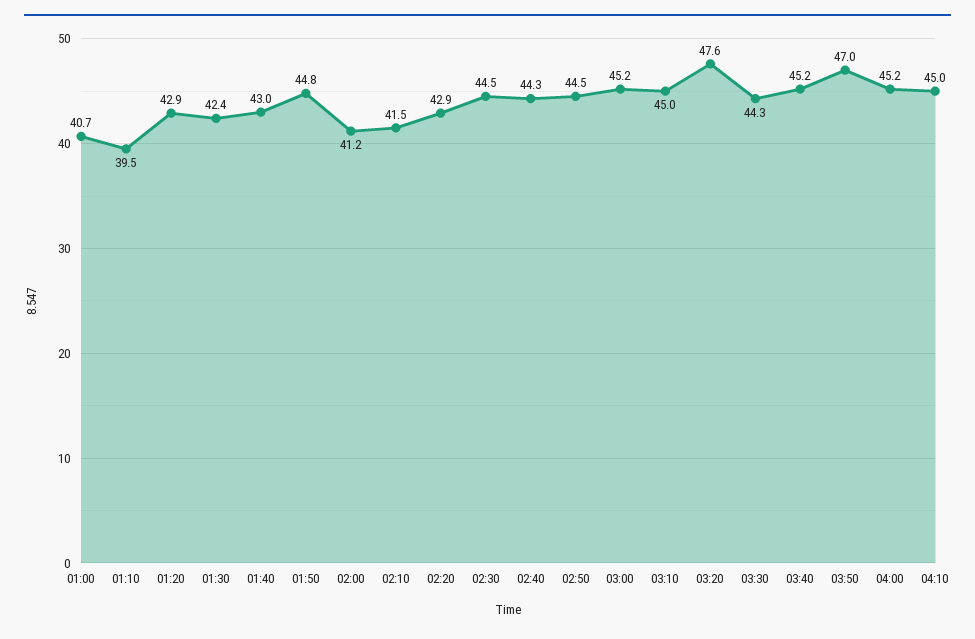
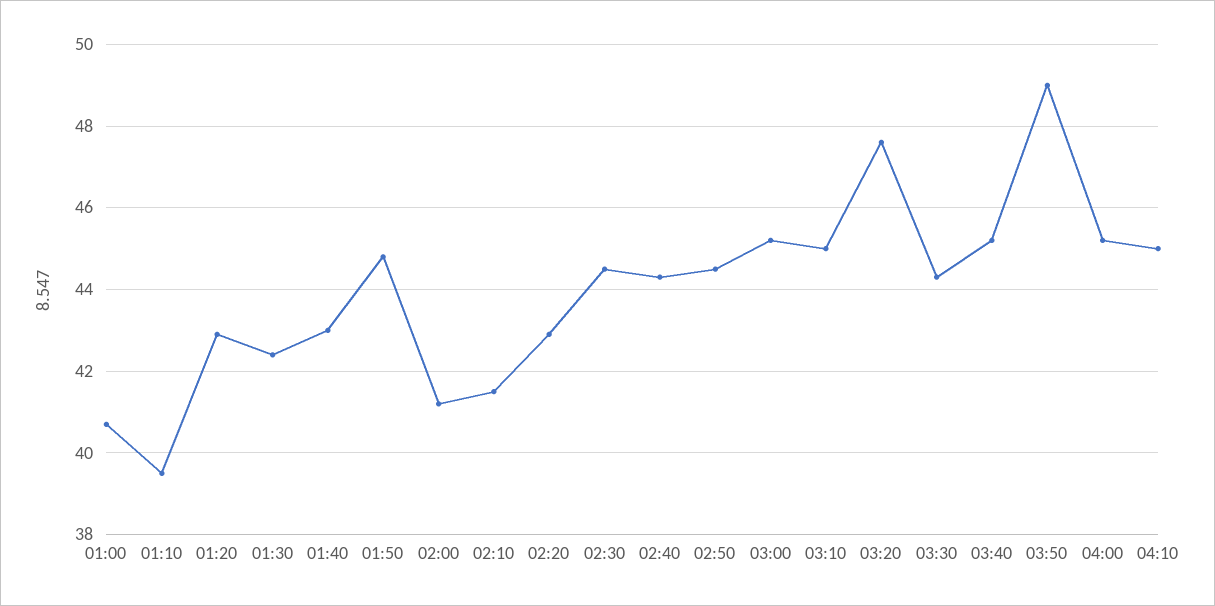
  {
    "01:00": 40.7,
    "01:10": 39.5,
    "01:20": 42.9,
    "01:30": 42.4,
    "01:40": 43,
    "01:50": 44.8,
    "02:00": 41.2,
    "02:10": 41.5,
    "02:20": 42.9,
    "02:30": 44.5,
    "02:40": 44.3,
    "02:50": 44.5,
    "03:00": 45.2,
    "03:10": 45,
    "03:20": 47.6,
    "03:30": 44.3,
    "03:40": 45.2,
-   "03:50": 47,
+   "03:50": 49,
    "04:00": 45.2,
    "04:10": 45
  }

